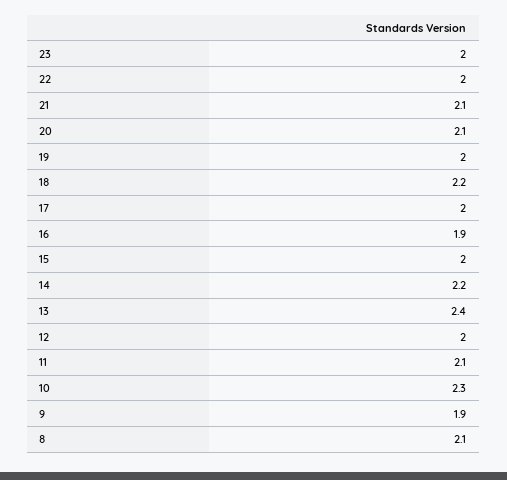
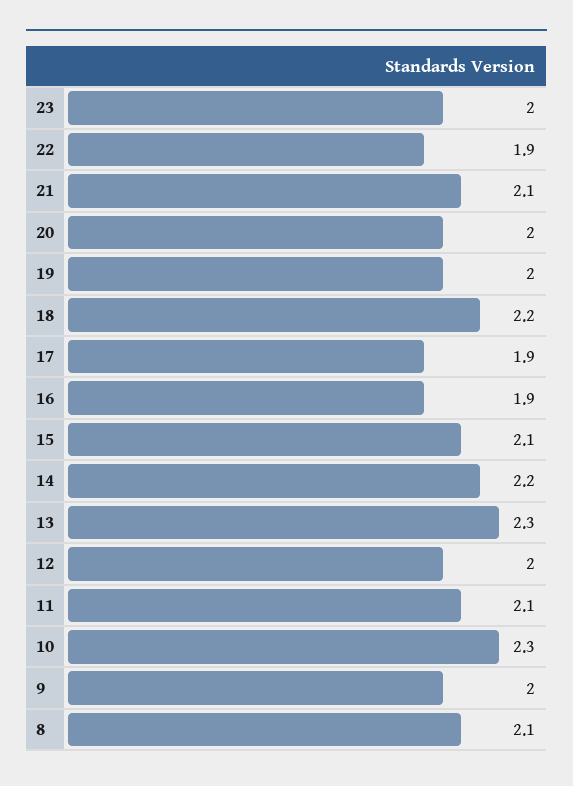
  {
    "23": 2,
-   "22": 2,
+   "22": 1.9,
    "21": 2.1,
-   "20": 2.1,
+   "20": 2,
    "19": 2,
    "18": 2.2,
-   "17": 2,
+   "17": 1.9,
    "16": 1.9,
-   "15": 2,
+   "15": 2.1,
    "14": 2.2,
-   "13": 2.4,
+   "13": 2.3,
    "12": 2,
    "11": 2.1,
    "10": 2.3,
-   "9": 1.9,
+   "9": 2,
    "8": 2.1
  }

